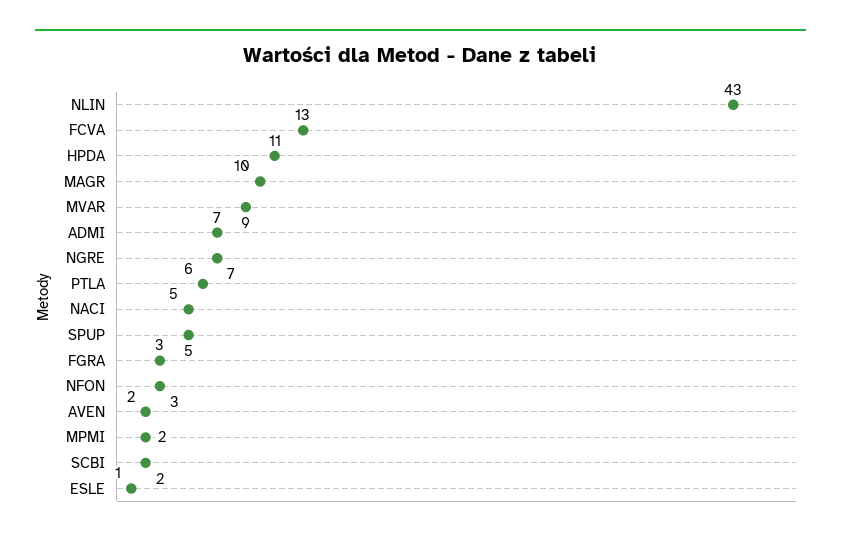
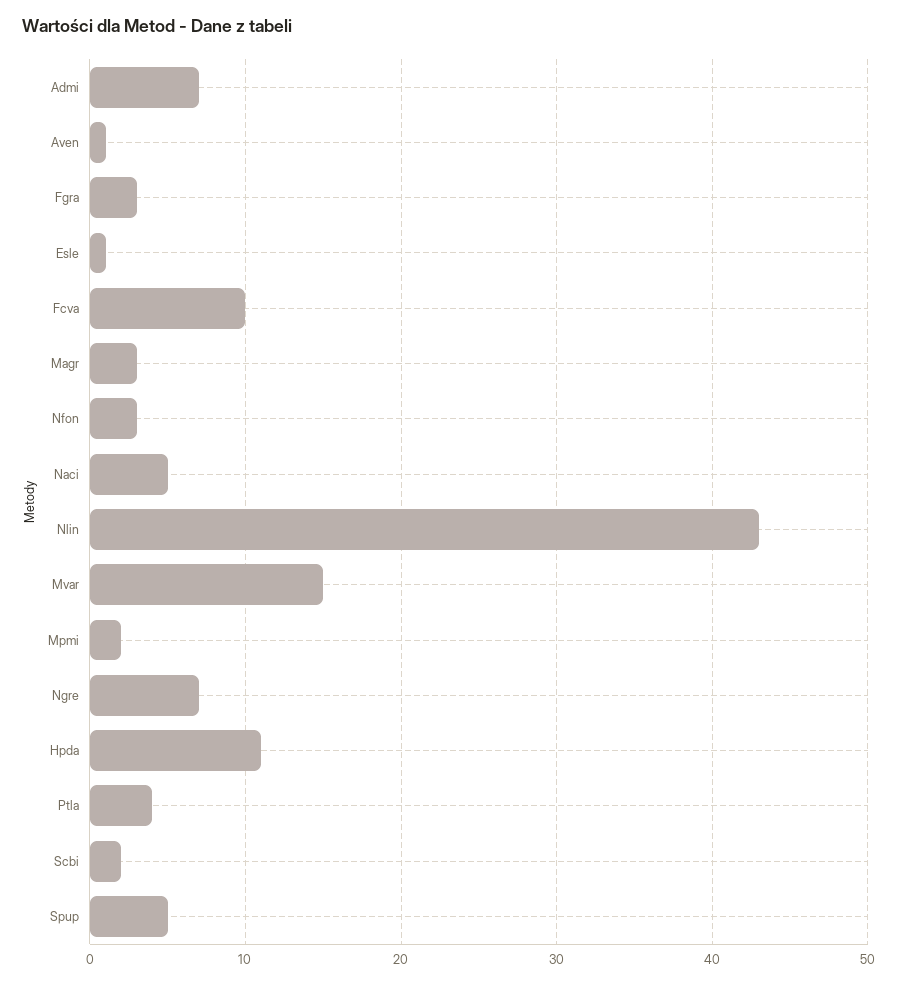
  {
    "NLIN": 43,
-   "FCVA": 13,
+   "FCVA": 10,
    "HPDA": 11,
-   "MAGR": 10,
+   "MAGR": 3,
-   "MVAR": 9,
+   "MVAR": 15,
    "ADMI": 7,
    "NGRE": 7,
-   "PTLA": 6,
+   "PTLA": 4,
    "NACI": 5,
    "SPUP": 5,
    "FGRA": 3,
    "NFON": 3,
-   "AVEN": 2,
+   "AVEN": 1,
    "MPMI": 2,
    "SCBI": 2,
    "ESLE": 1
  }

